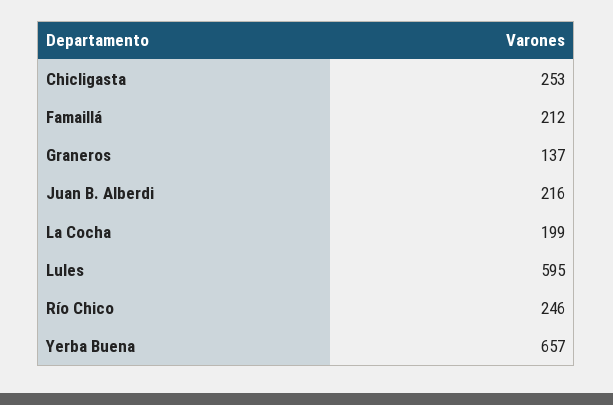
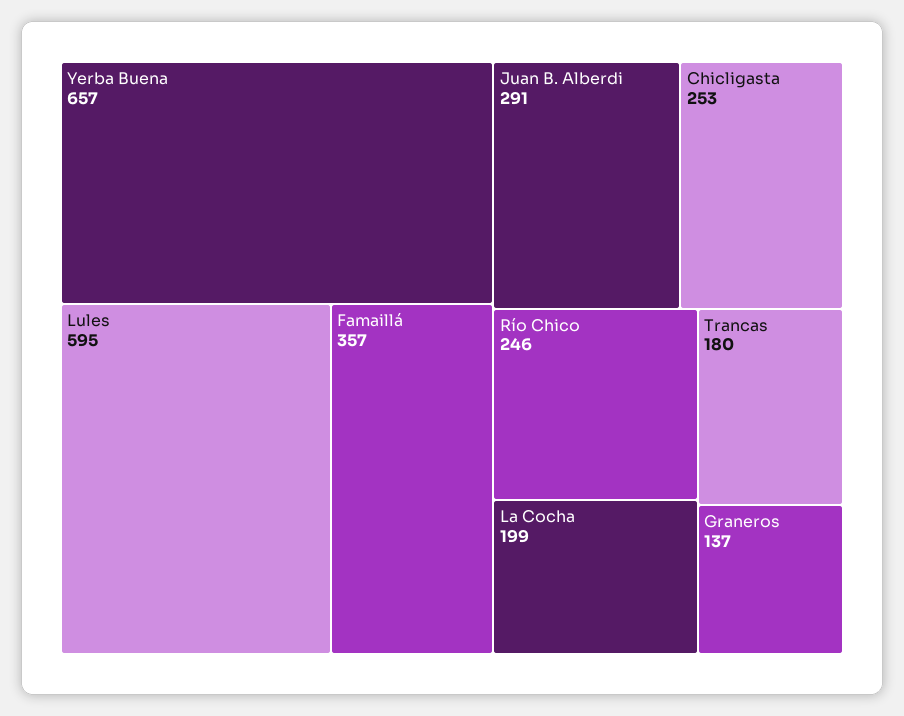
  {
    "Chicligasta": 253,
-   "Famaillá": 212,
+   "Famaillá": 357,
    "Graneros": 137,
-   "Juan B. Alberdi": 216,
+   "Juan B. Alberdi": 291,
    "La Cocha": 199,
    "Lules": 595,
    "Río Chico": 246,
-   "Yerba Buena": 657
+   "Yerba Buena": 657,
+   "Trancas": 180
  }

